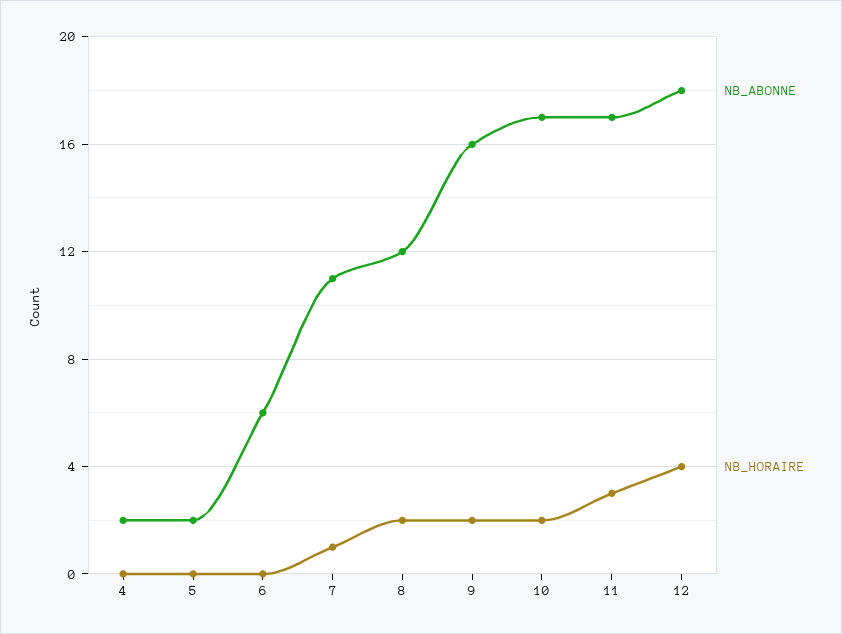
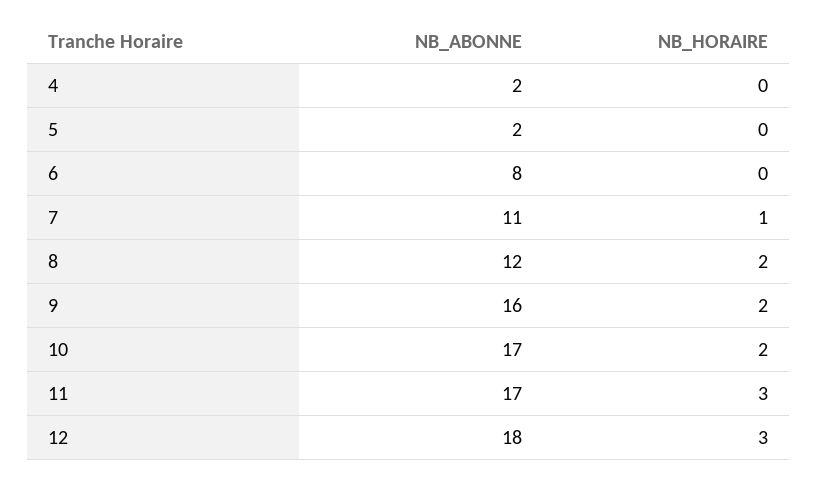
  {
    "NB_ABONNE": {
      "4": 2,
      "5": 2,
-     "6": 6,
+     "6": 8,
      "7": 11,
      "8": 12,
      "9": 16,
      "10": 17,
      "11": 17,
      "12": 18
    },
    "NB_HORAIRE": {
      "4": 0,
      "5": 0,
      "6": 0,
      "7": 1,
      "8": 2,
      "9": 2,
      "10": 2,
      "11": 3,
-     "12": 4
+     "12": 3
    }
  }

